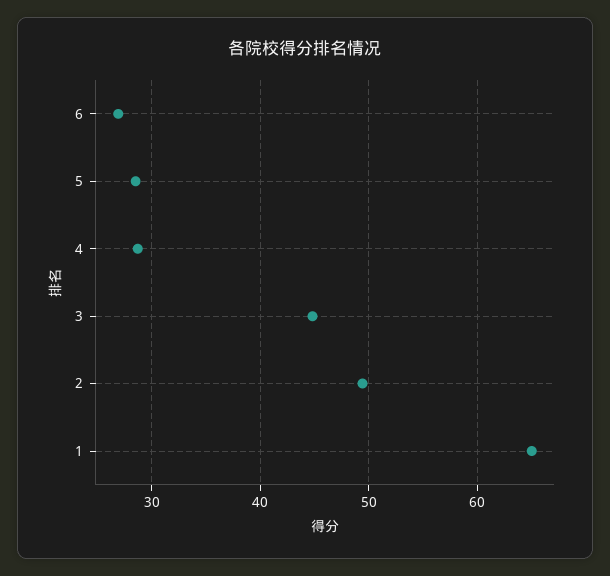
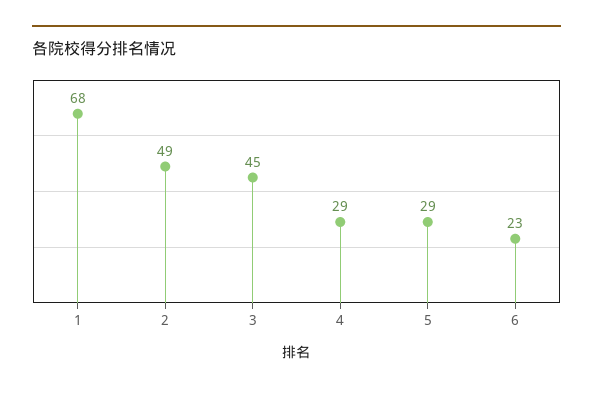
  {
-   "6": 27,
+   "6": 23,
    "5": 29,
    "4": 29,
    "3": 45,
    "2": 49,
-   "1": 65
+   "1": 68
  }

